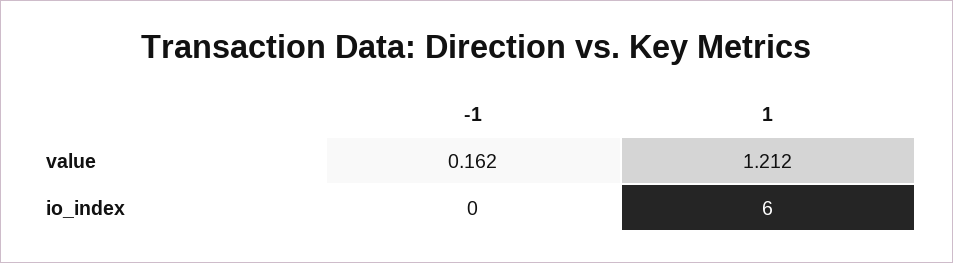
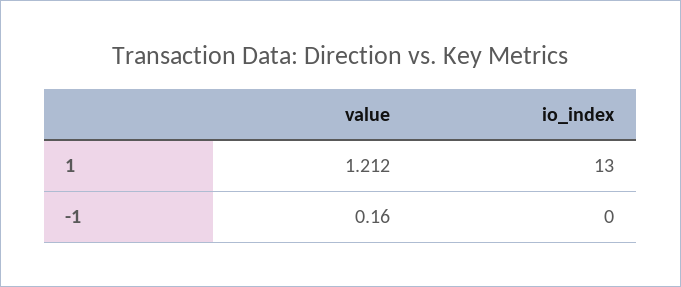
  {
    "-1": {
-     "value": 0.162,
+     "value": 0.16,
      "io_index": 0
    },
    "1": {
      "value": 1.212,
-     "io_index": 6
+     "io_index": 13
    }
  }

